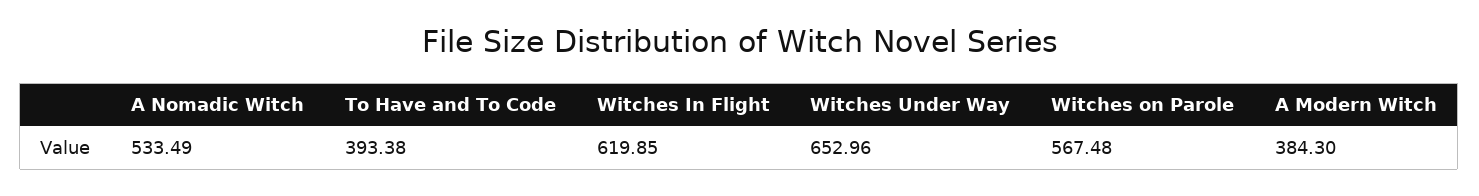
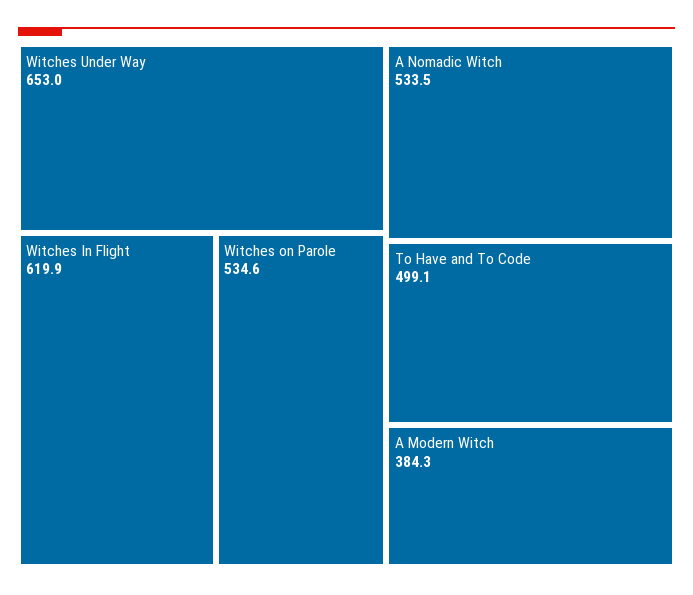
  {
    "A Nomadic Witch": 533.49,
-   "To Have and To Code": 393.38,
+   "To Have and To Code": 499.1,
    "Witches In Flight": 619.85,
    "Witches Under Way": 652.96,
-   "Witches on Parole": 567.48,
+   "Witches on Parole": 534.6,
    "A Modern Witch": 384.3
  }

